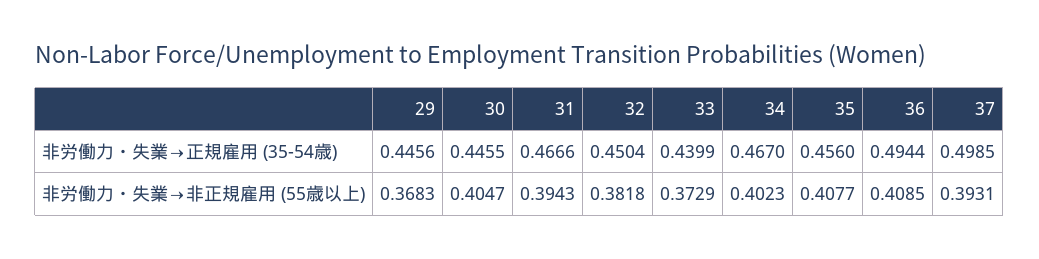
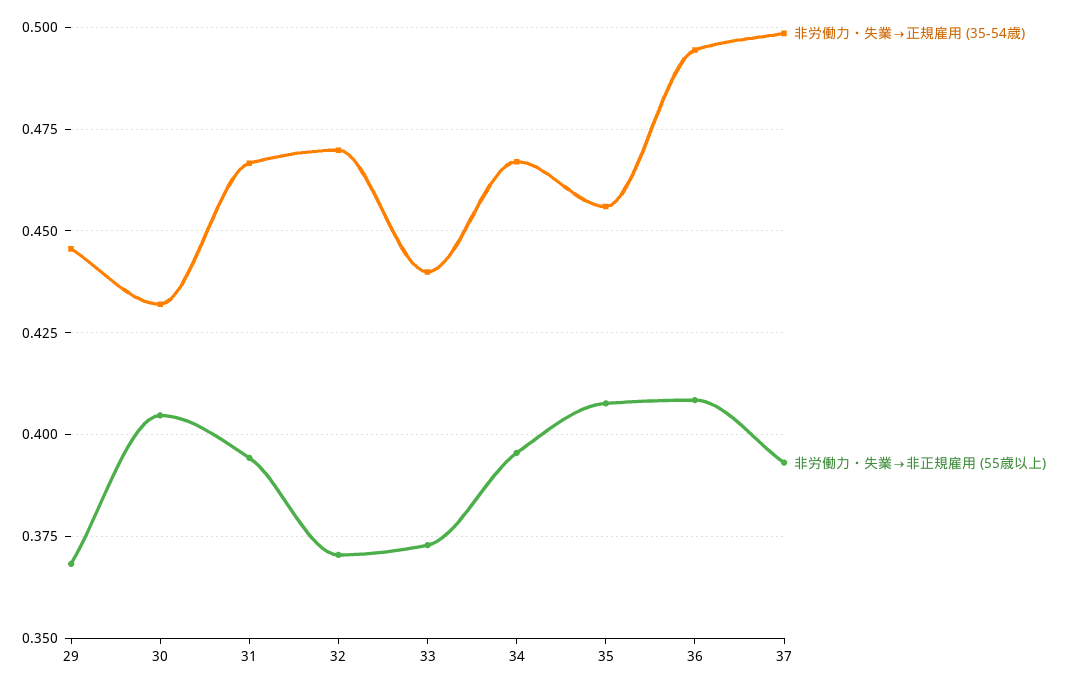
  {
    "非労働力・失業→正規雇用 (35-54歳)": {
      "29": 0.4456,
-     "30": 0.4455,
+     "30": 0.4325,
      "31": 0.4666,
-     "32": 0.4504,
+     "32": 0.47,
      "33": 0.4399,
      "34": 0.467,
      "35": 0.456,
      "36": 0.4944,
      "37": 0.4985
    },
    "非労働力・失業→非正規雇用 (55歳以上)": {
      "29": 0.3683,
      "30": 0.4047,
      "31": 0.3943,
-     "32": 0.3818,
+     "32": 0.37,
      "33": 0.3729,
-     "34": 0.4023,
+     "34": 0.395,
      "35": 0.4077,
      "36": 0.4085,
      "37": 0.3931
    }
  }

